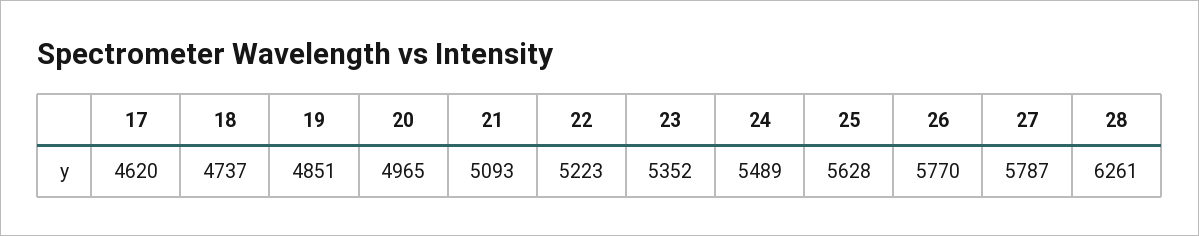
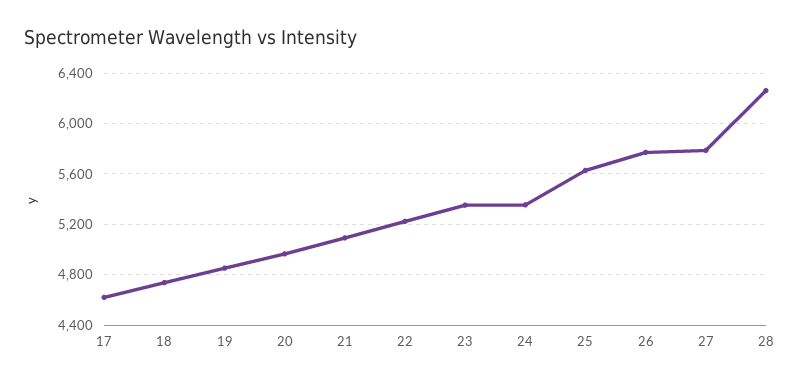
  {
    "17": 4620,
    "18": 4737,
    "19": 4851,
    "20": 4965,
    "21": 5093,
    "22": 5223,
    "23": 5352,
-   "24": 5489,
+   "24": 5350,
    "25": 5628,
    "26": 5770,
    "27": 5787,
    "28": 6261
  }

